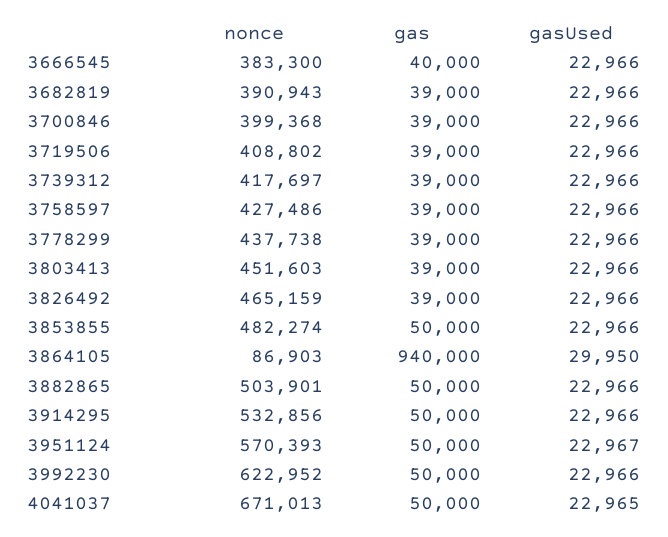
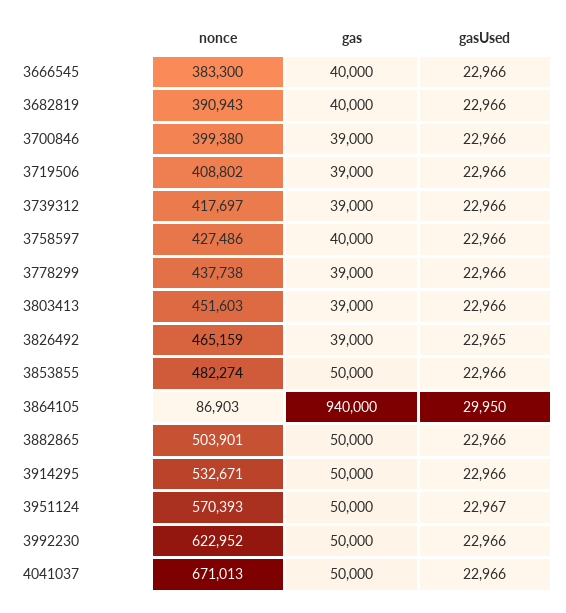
  {
    "nonce": {
      "3666545": 383300,
      "3682819": 390943,
-     "3700846": 399368,
+     "3700846": 399380,
      "3719506": 408802,
      "3739312": 417697,
      "3758597": 427486,
      "3778299": 437738,
      "3803413": 451603,
      "3826492": 465159,
      "3853855": 482274,
      "3864105": 86903,
      "3882865": 503901,
-     "3914295": 532856,
+     "3914295": 532671,
      "3951124": 570393,
      "3992230": 622952,
      "4041037": 671013
    },
    "gas": {
      "3666545": 40000,
-     "3682819": 39000,
+     "3682819": 40000,
      "3700846": 39000,
      "3719506": 39000,
      "3739312": 39000,
-     "3758597": 39000,
+     "3758597": 40000,
      "3778299": 39000,
      "3803413": 39000,
      "3826492": 39000,
      "3853855": 50000,
      "3864105": 940000,
      "3882865": 50000,
      "3914295": 50000,
      "3951124": 50000,
      "3992230": 50000,
      "4041037": 50000
    },
    "gasUsed": {
      "3666545": 22966,
      "3682819": 22966,
      "3700846": 22966,
      "3719506": 22966,
      "3739312": 22966,
      "3758597": 22966,
      "3778299": 22966,
      "3803413": 22966,
-     "3826492": 22966,
+     "3826492": 22965,
      "3853855": 22966,
      "3864105": 29950,
      "3882865": 22966,
      "3914295": 22966,
      "3951124": 22967,
      "3992230": 22966,
-     "4041037": 22965
+     "4041037": 22966
    }
  }

